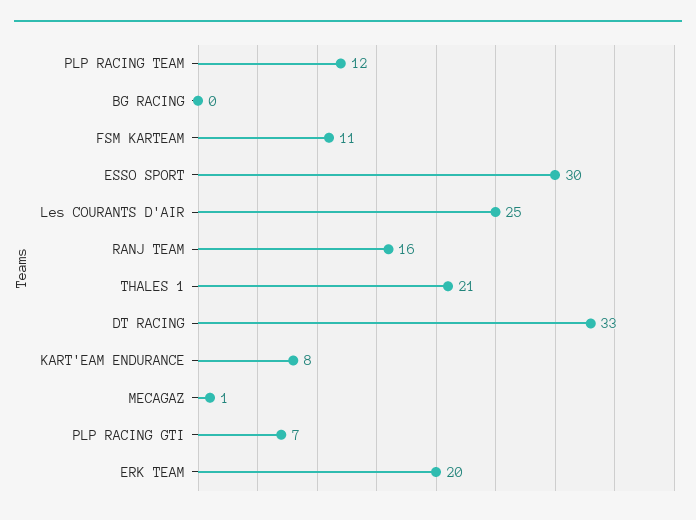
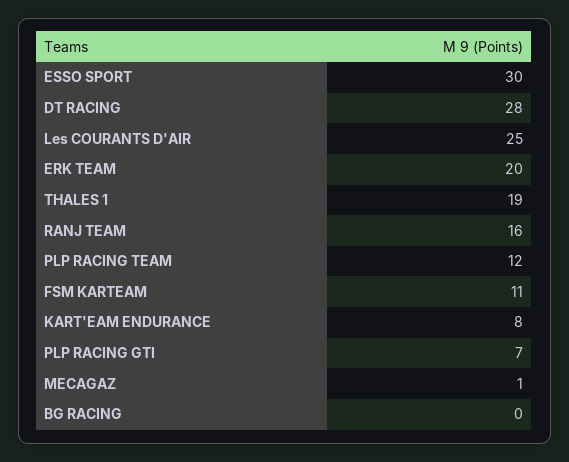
  {
    "PLP RACING TEAM": 12,
    "BG RACING": 0,
    "FSM KARTEAM": 11,
    "ESSO SPORT": 30,
    "Les COURANTS D'AIR": 25,
    "RANJ TEAM": 16,
-   "THALES 1": 21,
+   "THALES 1": 19,
-   "DT RACING": 33,
+   "DT RACING": 28,
    "KART'EAM ENDURANCE": 8,
    "MECAGAZ": 1,
    "PLP RACING GTI": 7,
    "ERK TEAM": 20
  }

